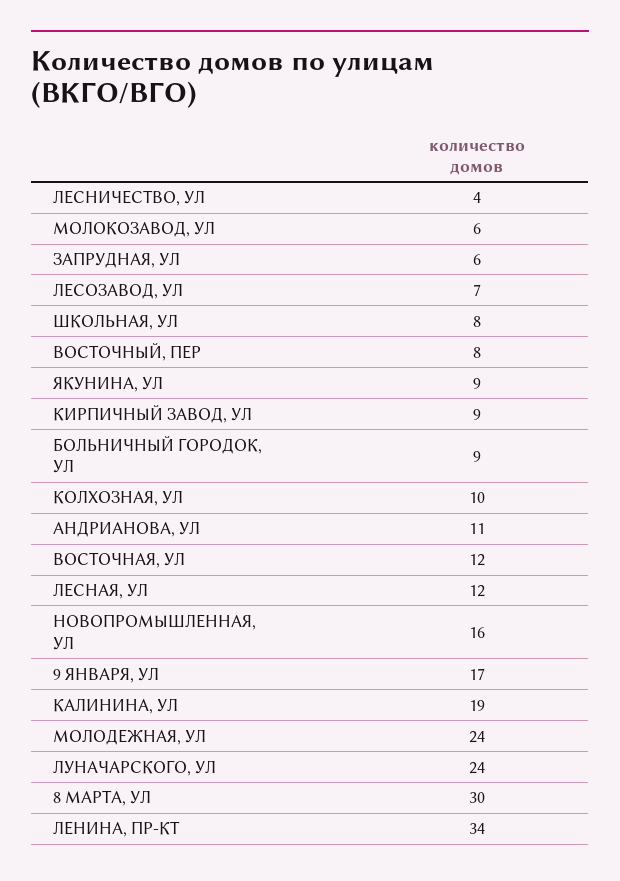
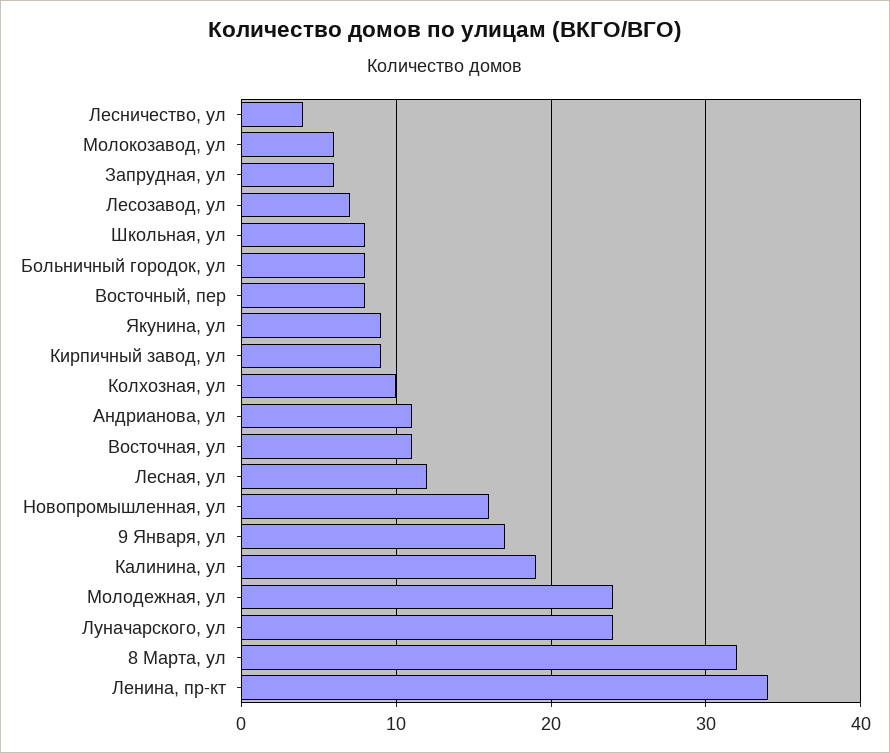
  {
    "ЛЕСНИЧЕСТВО, УЛ": 4,
    "МОЛОКОЗАВОД, УЛ": 6,
    "ЗАПРУДНАЯ, УЛ": 6,
    "ЛЕСОЗАВОД, УЛ": 7,
    "ШКОЛЬНАЯ, УЛ": 8,
    "ВОСТОЧНЫЙ, ПЕР": 8,
    "ЯКУНИНА, УЛ": 9,
    "КИРПИЧНЫЙ ЗАВОД, УЛ": 9,
-   "БОЛЬНИЧНЫЙ ГОРОДОК, УЛ": 9,
+   "БОЛЬНИЧНЫЙ ГОРОДОК, УЛ": 8,
    "КОЛХОЗНАЯ, УЛ": 10,
    "АНДРИАНОВА, УЛ": 11,
-   "ВОСТОЧНАЯ, УЛ": 12,
+   "ВОСТОЧНАЯ, УЛ": 11,
    "ЛЕСНАЯ, УЛ": 12,
    "НОВОПРОМЫШЛЕННАЯ, УЛ": 16,
    "9 ЯНВАРЯ, УЛ": 17,
    "КАЛИНИНА, УЛ": 19,
    "МОЛОДЕЖНАЯ, УЛ": 24,
    "ЛУНАЧАРСКОГО, УЛ": 24,
-   "8 МАРТА, УЛ": 30,
+   "8 МАРТА, УЛ": 32,
    "ЛЕНИНА, ПР-КТ": 34
  }

